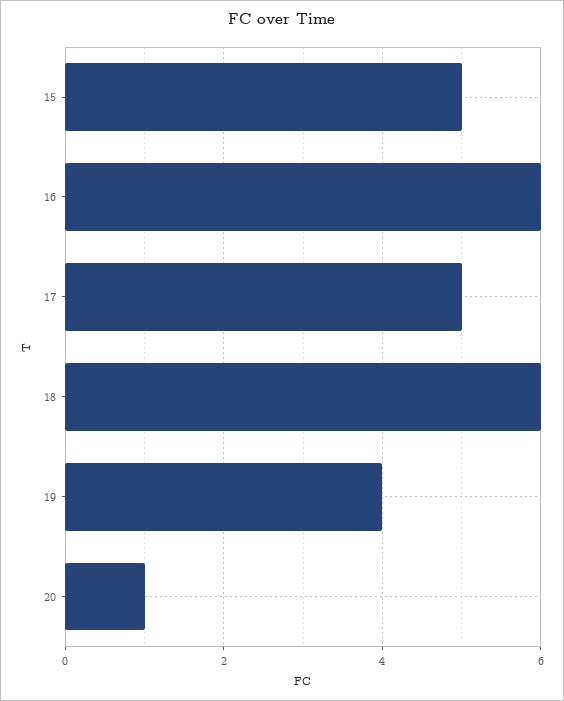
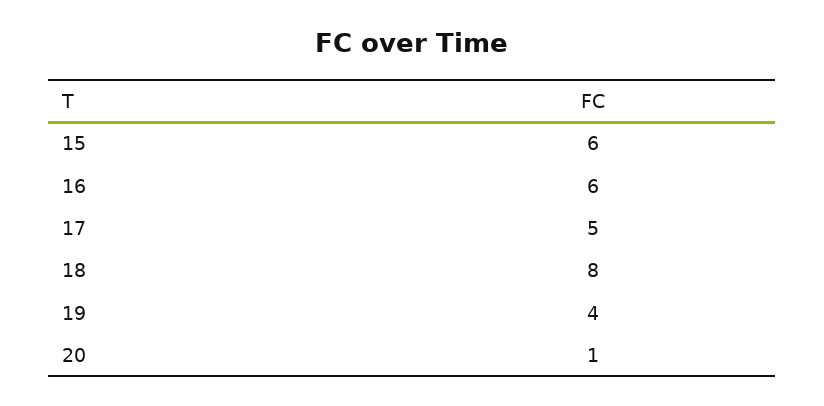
  {
-   "15": 5,
+   "15": 6,
    "16": 6,
    "17": 5,
-   "18": 6,
+   "18": 8,
    "19": 4,
    "20": 1
  }

